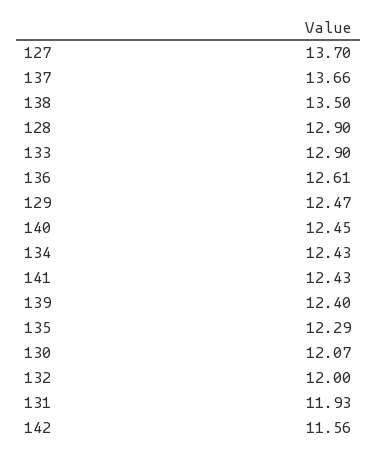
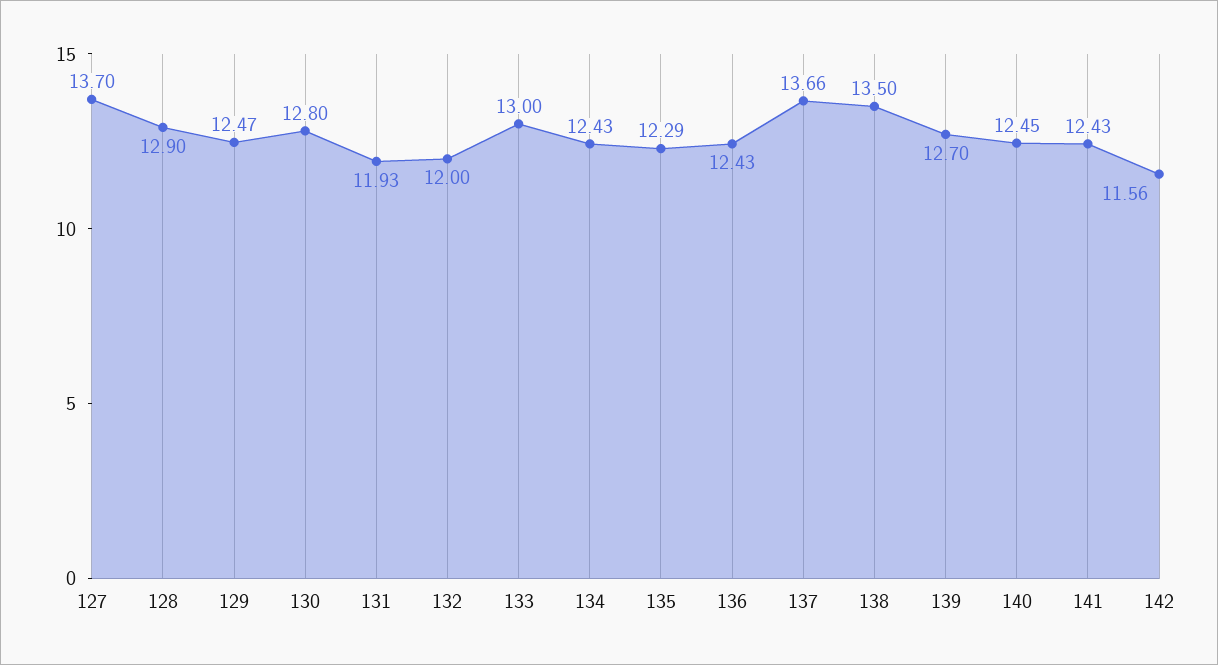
  {
    "127": 13.7,
    "137": 13.66,
    "138": 13.5,
    "128": 12.9,
-   "133": 12.9,
+   "133": 13,
-   "136": 12.61,
+   "136": 12.43,
    "129": 12.47,
    "140": 12.45,
    "134": 12.43,
    "141": 12.43,
-   "139": 12.4,
+   "139": 12.7,
    "135": 12.29,
-   "130": 12.07,
+   "130": 12.8,
    "132": 12,
    "131": 11.93,
    "142": 11.56
  }

